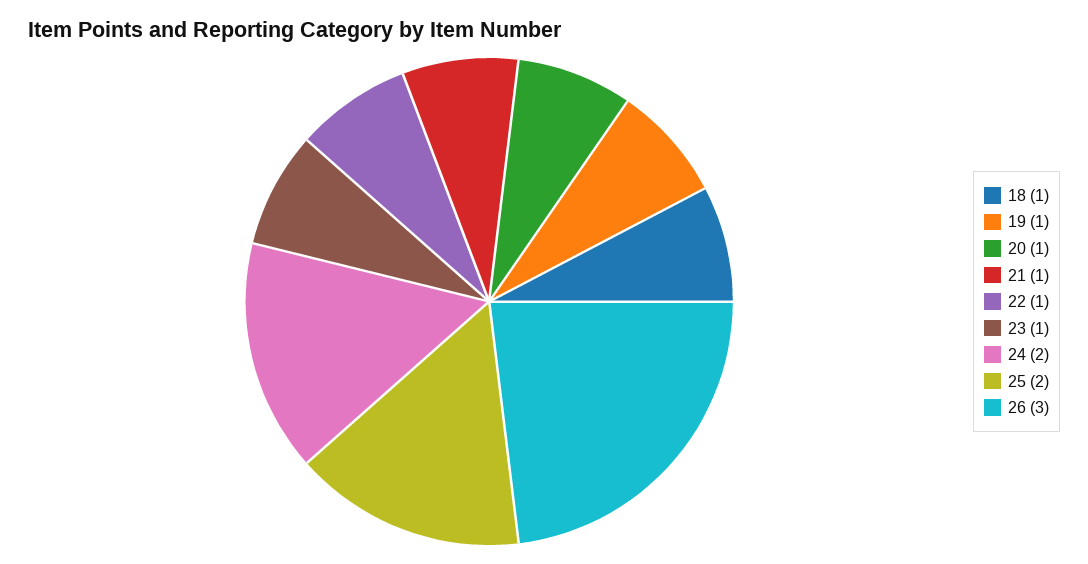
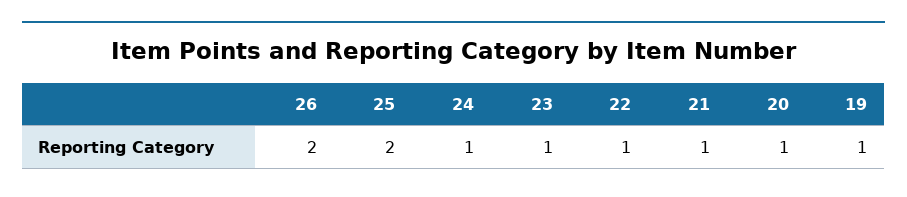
  {
-   "18": 1,
    "19": 1,
    "20": 1,
    "21": 1,
    "22": 1,
    "23": 1,
-   "24": 2,
+   "24": 1,
    "25": 2,
-   "26": 3
+   "26": 2
  }

